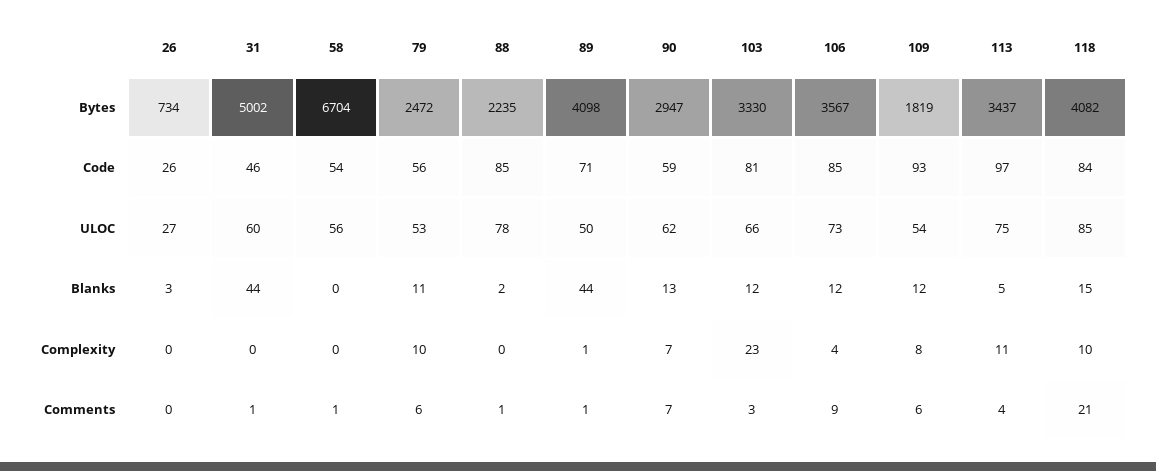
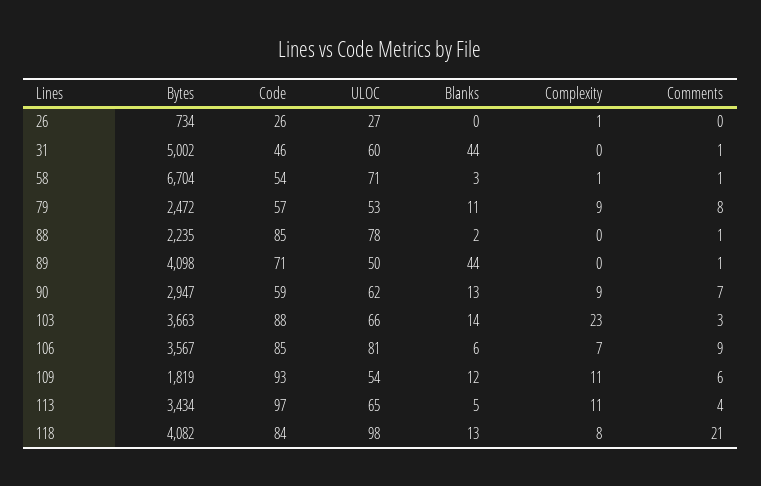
  {
    "26": {
      "Bytes": 734,
      "Code": 26,
      "ULOC": 27,
-     "Blanks": 3,
+     "Blanks": 0,
-     "Complexity": 0,
+     "Complexity": 1,
      "Comments": 0
    },
    "31": {
      "Bytes": 5002,
      "Code": 46,
      "ULOC": 60,
      "Blanks": 44,
      "Complexity": 0,
      "Comments": 1
    },
    "58": {
      "Bytes": 6704,
      "Code": 54,
-     "ULOC": 56,
+     "ULOC": 71,
-     "Blanks": 0,
+     "Blanks": 3,
-     "Complexity": 0,
+     "Complexity": 1,
      "Comments": 1
    },
    "79": {
      "Bytes": 2472,
-     "Code": 56,
+     "Code": 57,
      "ULOC": 53,
      "Blanks": 11,
-     "Complexity": 10,
+     "Complexity": 9,
-     "Comments": 6
+     "Comments": 8
    },
    "88": {
      "Bytes": 2235,
      "Code": 85,
      "ULOC": 78,
      "Blanks": 2,
      "Complexity": 0,
      "Comments": 1
    },
    "89": {
      "Bytes": 4098,
      "Code": 71,
      "ULOC": 50,
      "Blanks": 44,
-     "Complexity": 1,
+     "Complexity": 0,
      "Comments": 1
    },
    "90": {
      "Bytes": 2947,
      "Code": 59,
      "ULOC": 62,
      "Blanks": 13,
-     "Complexity": 7,
+     "Complexity": 9,
      "Comments": 7
    },
    "103": {
-     "Bytes": 3330,
+     "Bytes": 3663,
-     "Code": 81,
+     "Code": 88,
      "ULOC": 66,
-     "Blanks": 12,
+     "Blanks": 14,
      "Complexity": 23,
      "Comments": 3
    },
    "106": {
      "Bytes": 3567,
      "Code": 85,
-     "ULOC": 73,
+     "ULOC": 81,
-     "Blanks": 12,
+     "Blanks": 6,
-     "Complexity": 4,
+     "Complexity": 7,
      "Comments": 9
    },
    "109": {
      "Bytes": 1819,
      "Code": 93,
      "ULOC": 54,
      "Blanks": 12,
-     "Complexity": 8,
+     "Complexity": 11,
      "Comments": 6
    },
    "113": {
-     "Bytes": 3437,
+     "Bytes": 3434,
      "Code": 97,
-     "ULOC": 75,
+     "ULOC": 65,
      "Blanks": 5,
      "Complexity": 11,
      "Comments": 4
    },
    "118": {
      "Bytes": 4082,
      "Code": 84,
-     "ULOC": 85,
+     "ULOC": 98,
-     "Blanks": 15,
+     "Blanks": 13,
-     "Complexity": 10,
+     "Complexity": 8,
      "Comments": 21
    }
  }

